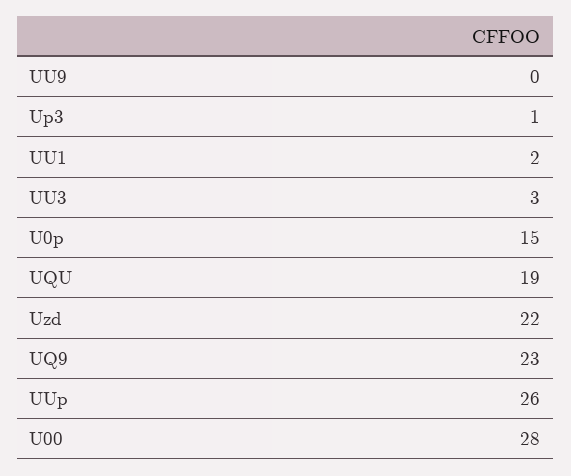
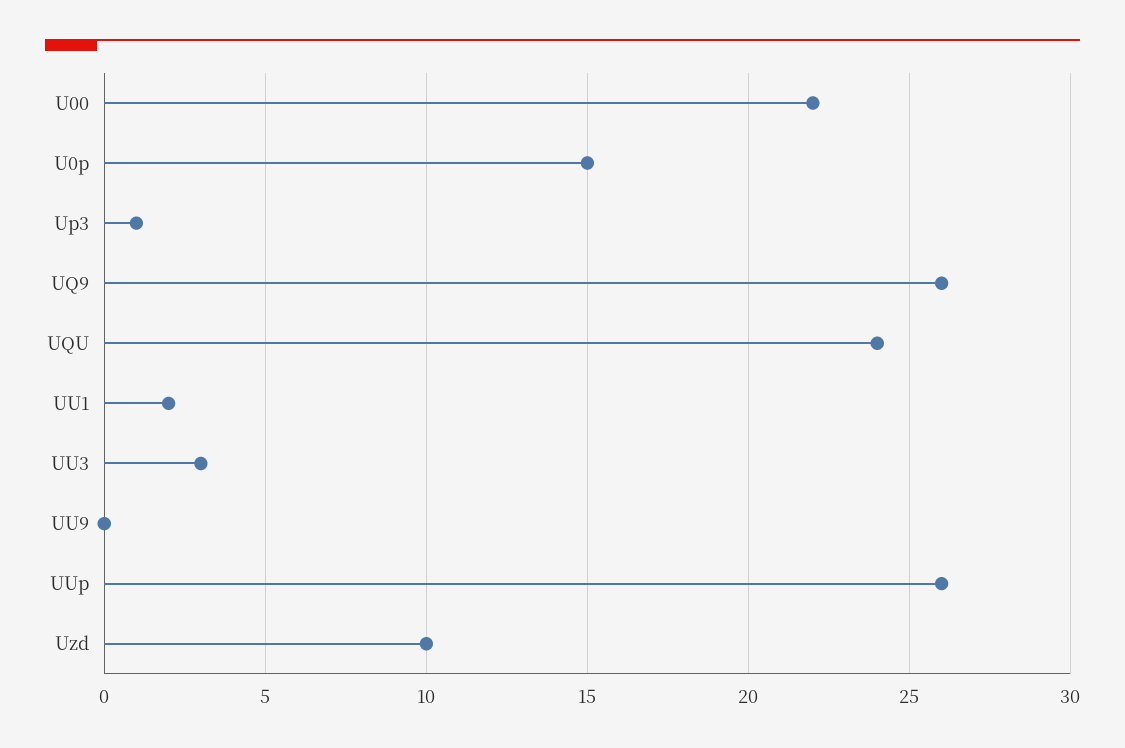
  {
    "UU9": 0,
    "Up3": 1,
    "UU1": 2,
    "UU3": 3,
    "U0p": 15,
-   "UQU": 19,
+   "UQU": 24,
-   "Uzd": 22,
+   "Uzd": 10,
-   "UQ9": 23,
+   "UQ9": 26,
    "UUp": 26,
-   "U00": 28
+   "U00": 22
  }

